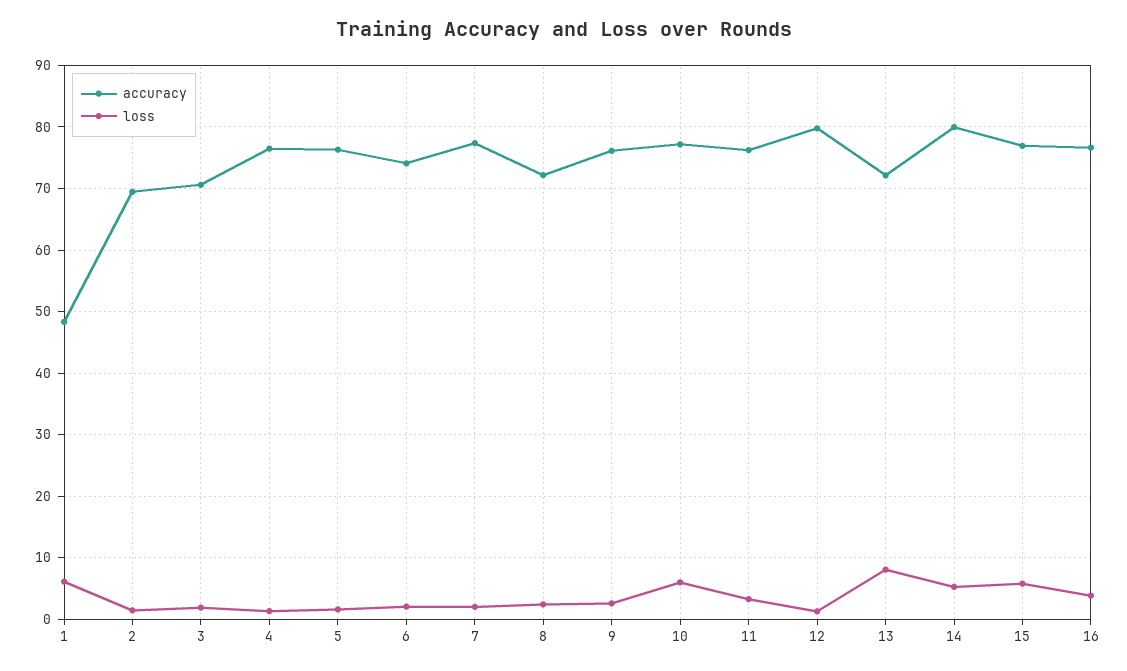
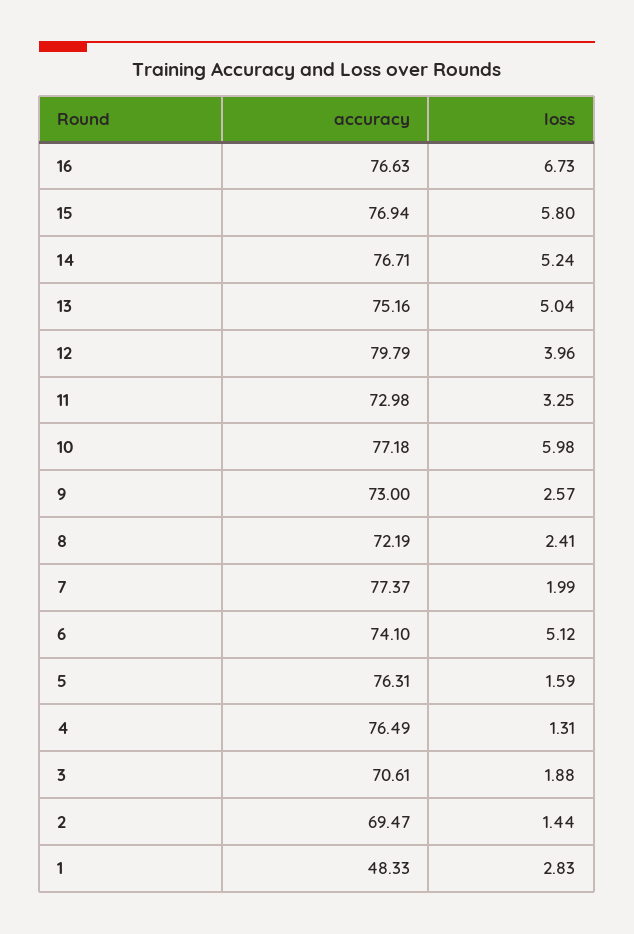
  {
    "accuracy": {
      "1": 48.33,
      "2": 69.47,
      "3": 70.61,
      "4": 76.49,
      "5": 76.31,
      "6": 74.1,
      "7": 77.37,
      "8": 72.19,
-     "9": 76,
+     "9": 73,
      "10": 77.18,
-     "11": 76,
+     "11": 72.98,
      "12": 79.79,
-     "13": 72,
+     "13": 75.16,
-     "14": 80,
+     "14": 76.71,
      "15": 76.94,
      "16": 76.63
    },
    "loss": {
-     "1": 6,
+     "1": 2.83,
      "2": 1.44,
      "3": 1.88,
      "4": 1.31,
      "5": 1.59,
-     "6": 2,
+     "6": 5.12,
      "7": 1.99,
      "8": 2.41,
      "9": 2.57,
      "10": 5.98,
      "11": 3.25,
-     "12": 1,
+     "12": 3.96,
-     "13": 8,
+     "13": 5.04,
      "14": 5.24,
      "15": 5.8,
-     "16": 4
+     "16": 6.73
    }
  }

